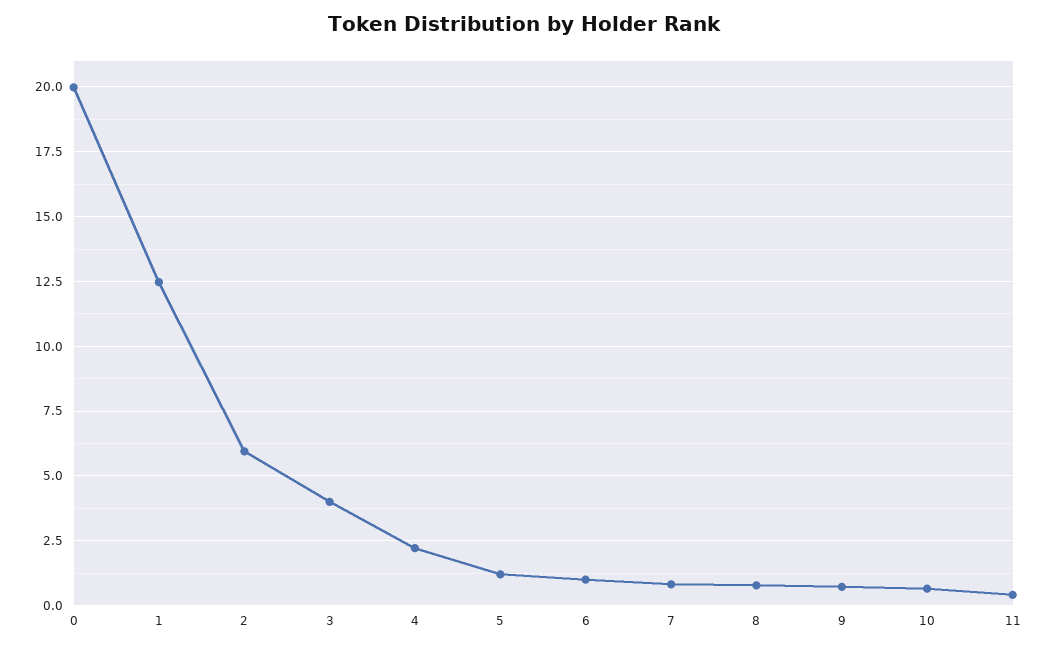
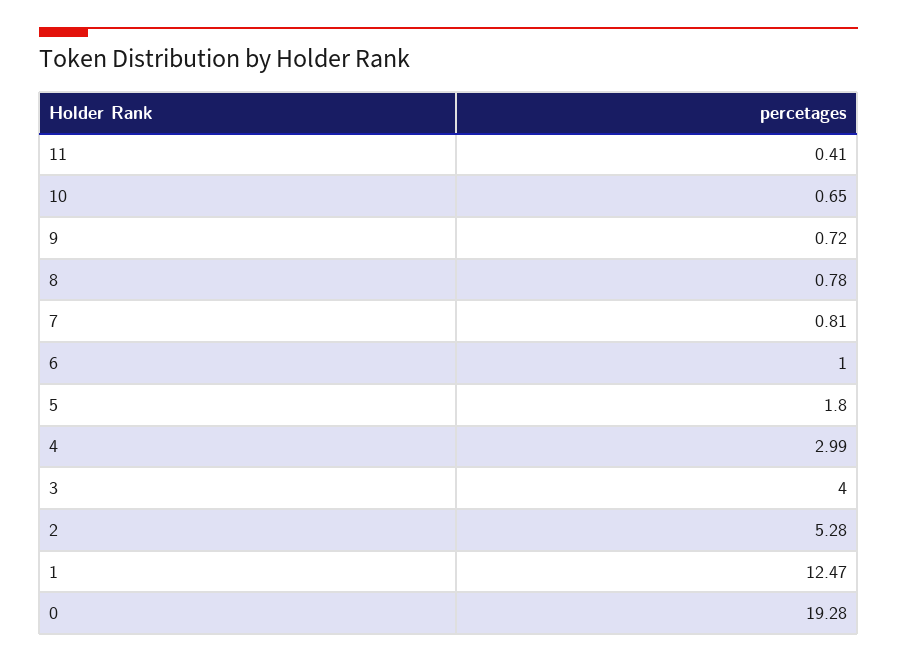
  {
-   "0": 20,
+   "0": 19.28,
    "1": 12.47,
-   "2": 6,
+   "2": 5.28,
    "3": 4,
-   "4": 2.25,
+   "4": 2.99,
-   "5": 1.25,
+   "5": 1.8,
    "6": 1,
    "7": 0.81,
    "8": 0.78,
    "9": 0.72,
    "10": 0.65,
    "11": 0.41
  }

